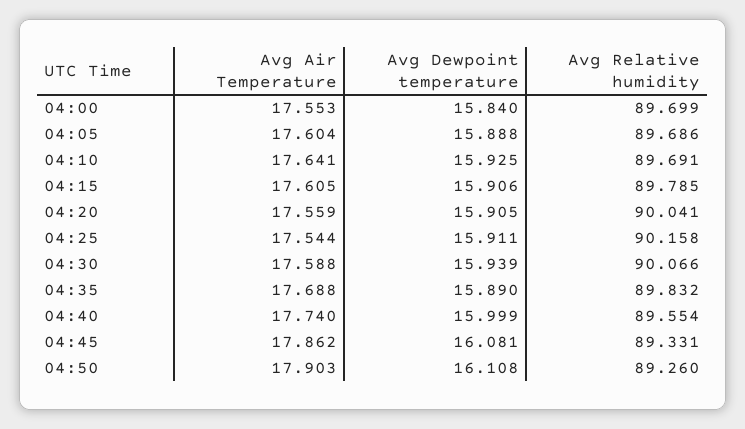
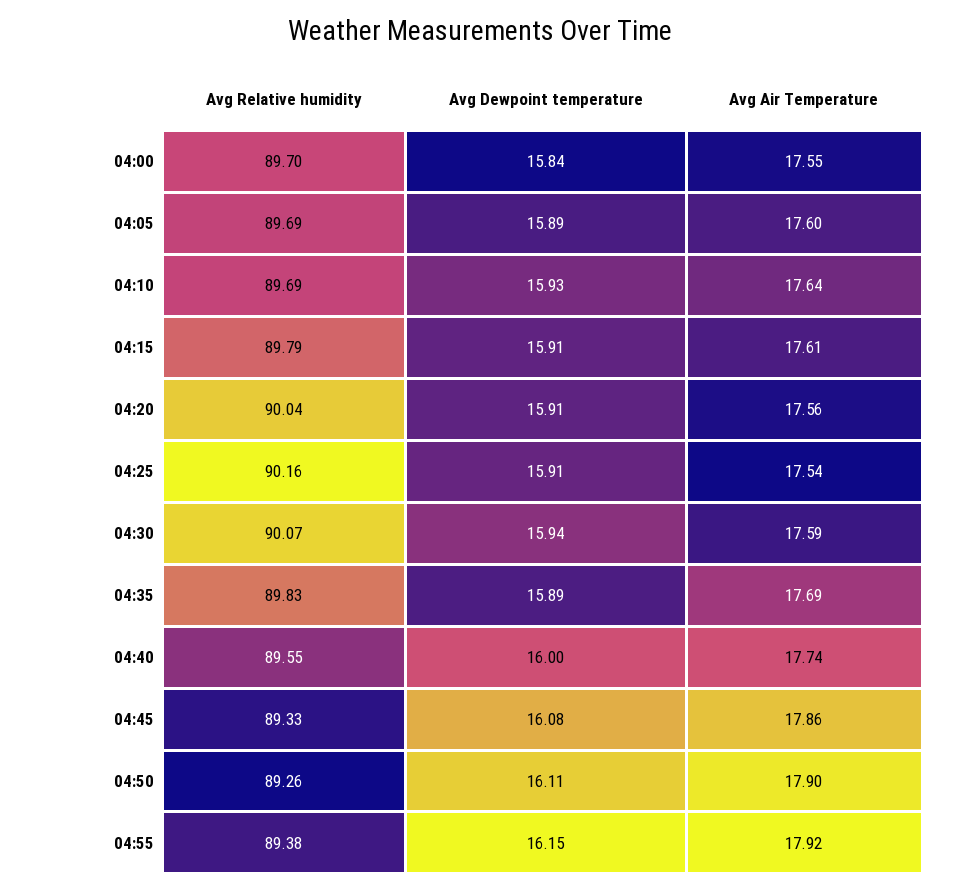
  {
    "Avg Air Temperature": {
      "04:00": 17.553,
      "04:05": 17.604,
      "04:10": 17.641,
      "04:15": 17.605,
      "04:20": 17.559,
      "04:25": 17.544,
      "04:30": 17.588,
      "04:35": 17.688,
      "04:40": 17.74,
      "04:45": 17.862,
-     "04:50": 17.903
+     "04:50": 17.903,
+     "04:55": 17.92
    },
    "Avg Dewpoint temperature": {
      "04:00": 15.84,
      "04:05": 15.888,
      "04:10": 15.925,
      "04:15": 15.906,
      "04:20": 15.905,
      "04:25": 15.911,
      "04:30": 15.939,
      "04:35": 15.89,
      "04:40": 15.999,
      "04:45": 16.081,
-     "04:50": 16.108
+     "04:50": 16.108,
+     "04:55": 16.15
    },
    "Avg Relative humidity": {
      "04:00": 89.699,
      "04:05": 89.686,
      "04:10": 89.691,
      "04:15": 89.785,
      "04:20": 90.041,
      "04:25": 90.158,
      "04:30": 90.066,
      "04:35": 89.832,
      "04:40": 89.554,
      "04:45": 89.331,
-     "04:50": 89.26
+     "04:50": 89.26,
+     "04:55": 89.38
    }
  }

